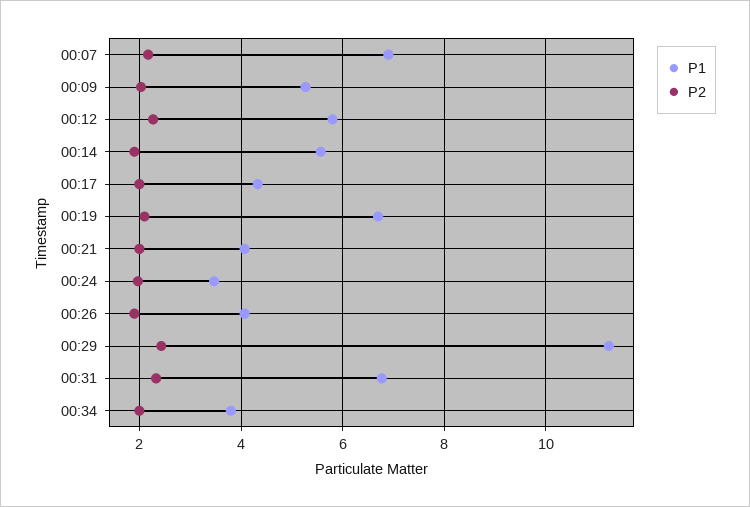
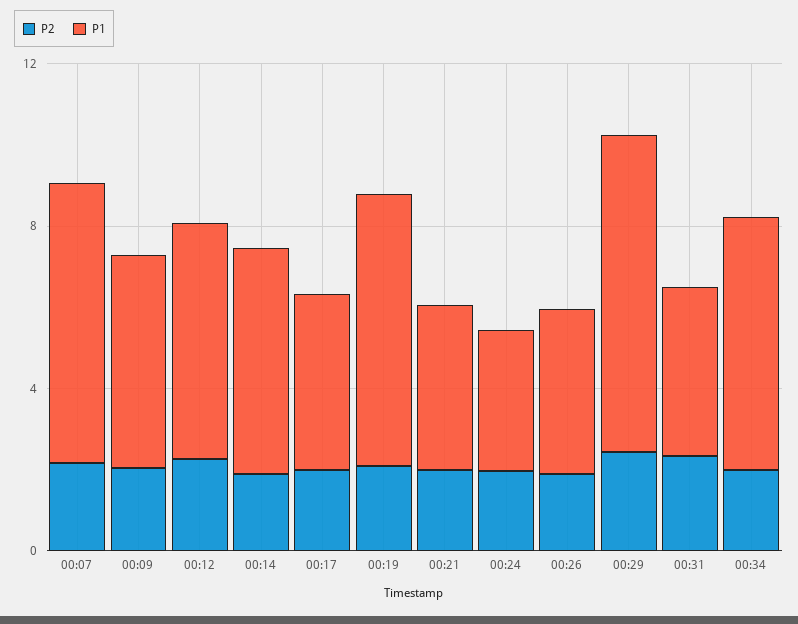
  {
    "P1": {
      "00:07": 7,
      "00:09": 5.2,
      "00:12": 5.8,
      "00:14": 5.6,
      "00:17": 4.4,
      "00:19": 6.8,
      "00:21": 4,
      "00:24": 3.4,
      "00:26": 4,
-     "00:29": 11.2,
+     "00:29": 8,
-     "00:31": 6.8,
+     "00:31": 4,
-     "00:34": 3.8
+     "00:34": 6
    },
    "P2": {
      "00:07": 2.2,
      "00:09": 2,
      "00:12": 2.2,
      "00:14": 2,
      "00:17": 2,
      "00:19": 2.2,
      "00:21": 2,
      "00:24": 2,
      "00:26": 2,
      "00:29": 2.4,
      "00:31": 2.4,
      "00:34": 2
    }
  }

